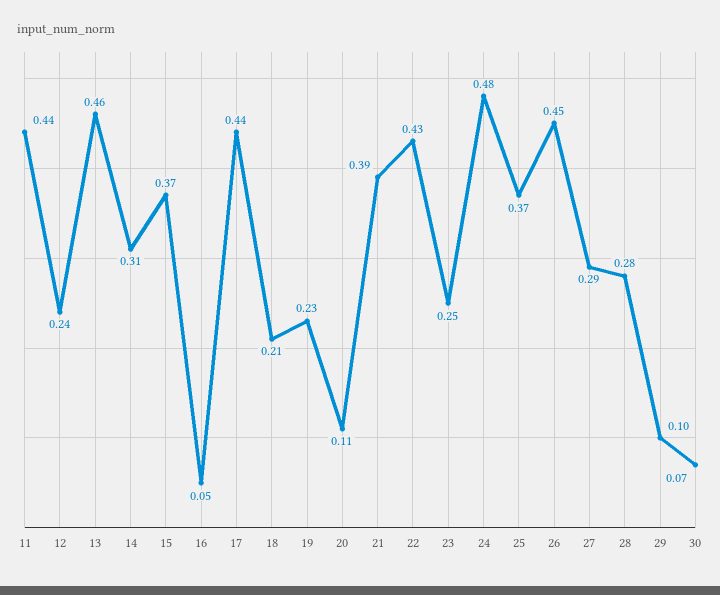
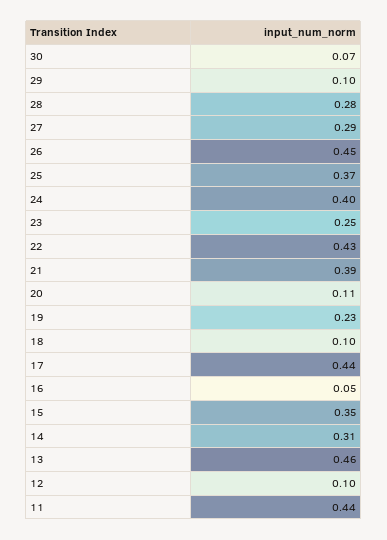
  {
    "11": 0.44,
-   "12": 0.24,
+   "12": 0.1,
    "13": 0.46,
    "14": 0.31,
-   "15": 0.37,
+   "15": 0.35,
    "16": 0.05,
    "17": 0.44,
-   "18": 0.21,
+   "18": 0.1,
    "19": 0.23,
    "20": 0.11,
    "21": 0.39,
    "22": 0.43,
    "23": 0.25,
-   "24": 0.48,
+   "24": 0.4,
    "25": 0.37,
    "26": 0.45,
    "27": 0.29,
    "28": 0.28,
    "29": 0.1,
    "30": 0.07
  }

